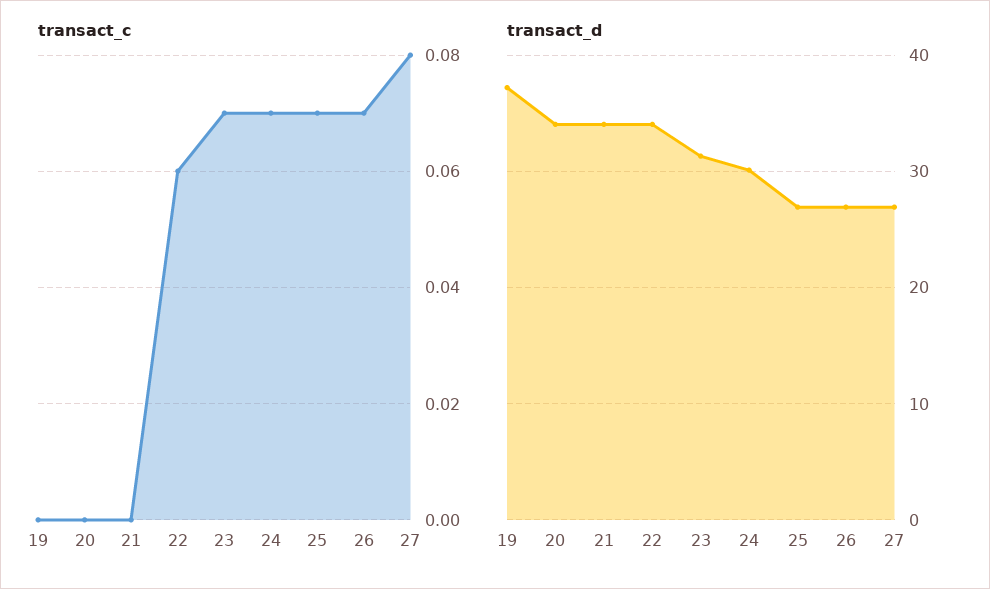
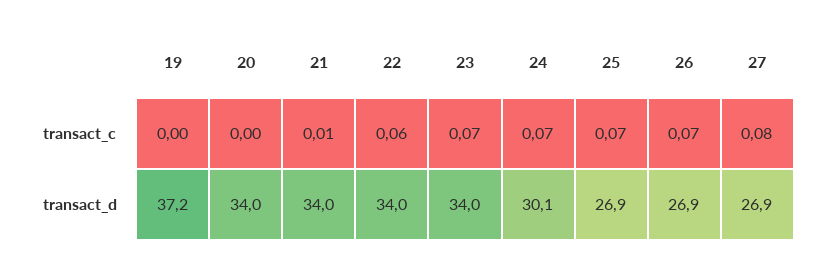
  {
    "transact_c": {
      "19": 0,
      "20": 0,
-     "21": 0,
+     "21": 0.01,
      "22": 0.06,
      "23": 0.07,
      "24": 0.07,
      "25": 0.07,
      "26": 0.07,
      "27": 0.08
    },
    "transact_d": {
      "19": 37.2,
      "20": 34,
      "21": 34,
      "22": 34,
-     "23": 31,
+     "23": 34,
      "24": 30.1,
      "25": 26.9,
      "26": 26.9,
      "27": 26.9
    }
  }

